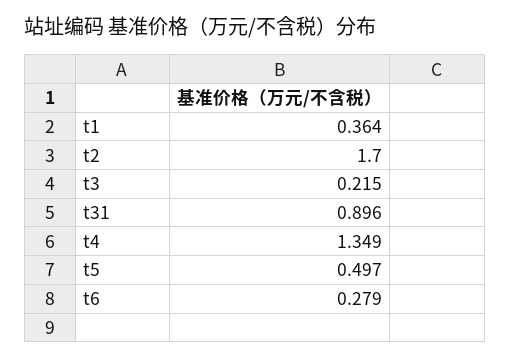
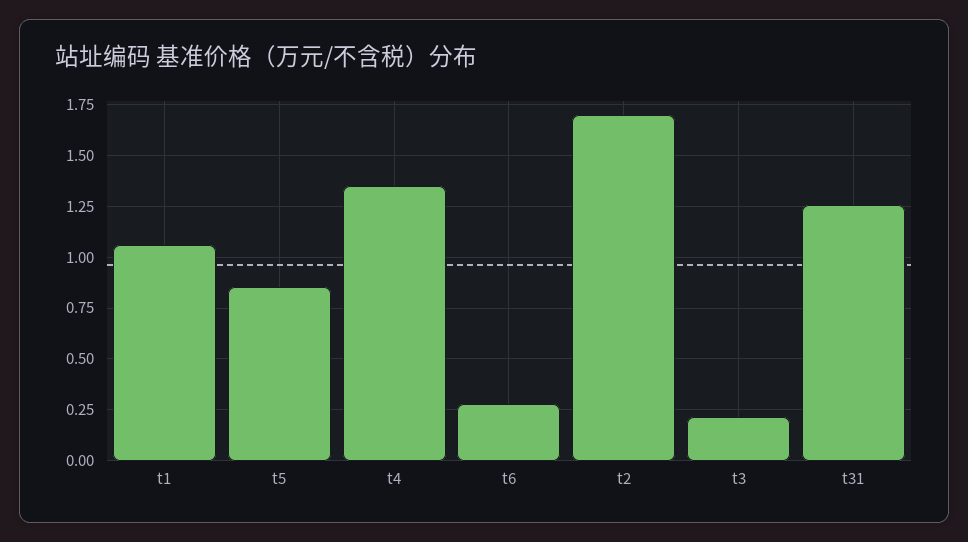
  {
-   "t1": 0.364,
+   "t1": 1.05,
    "t2": 1.7,
    "t3": 0.215,
-   "t31": 0.896,
+   "t31": 1.25,
    "t4": 1.349,
-   "t5": 0.497,
+   "t5": 0.85,
    "t6": 0.279
  }

